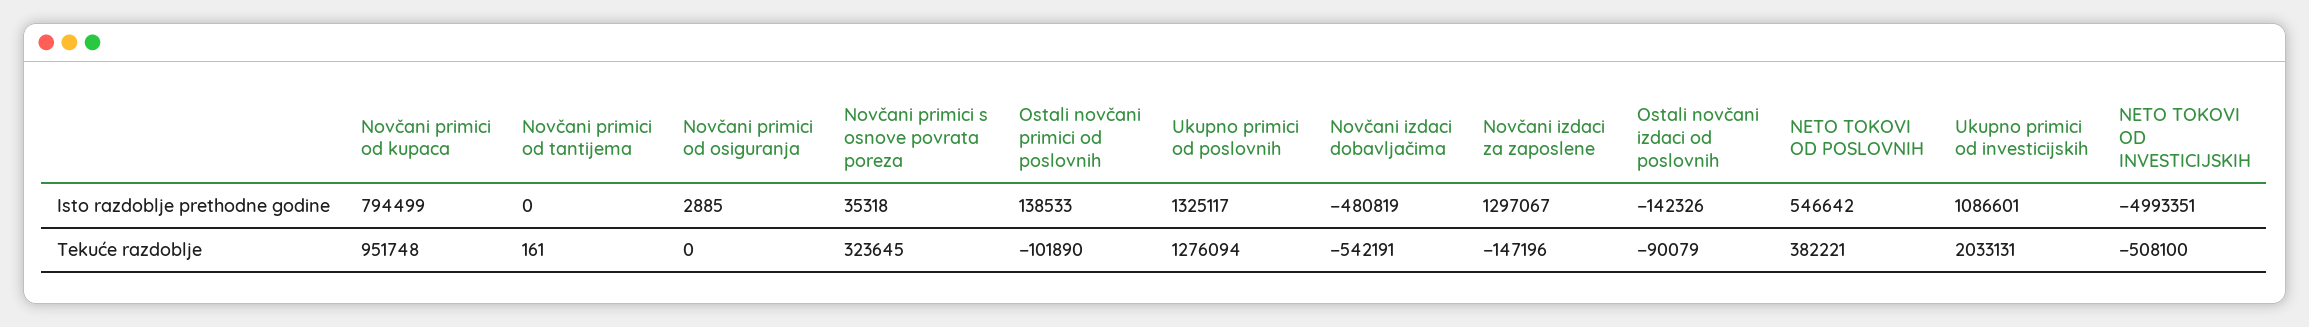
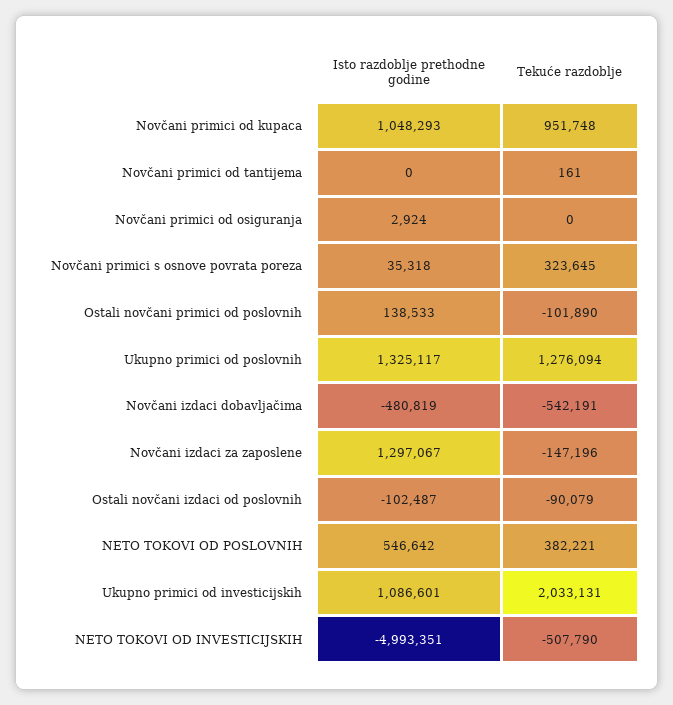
  {
    "Novčani primici od kupaca": {
-     "Isto razdoblje prethodne godine": 794499,
+     "Isto razdoblje prethodne godine": 1048293,
      "Tekuće razdoblje": 951748
    },
    "Novčani primici od tantijema": {
      "Isto razdoblje prethodne godine": 0,
      "Tekuće razdoblje": 161
    },
    "Novčani primici od osiguranja": {
-     "Isto razdoblje prethodne godine": 2885,
+     "Isto razdoblje prethodne godine": 2924,
      "Tekuće razdoblje": 0
    },
    "Novčani primici s osnove povrata poreza": {
      "Isto razdoblje prethodne godine": 35318,
      "Tekuće razdoblje": 323645
    },
    "Ostali novčani primici od poslovnih": {
      "Isto razdoblje prethodne godine": 138533,
      "Tekuće razdoblje": -101890
    },
    "Ukupno primici od poslovnih": {
      "Isto razdoblje prethodne godine": 1325117,
      "Tekuće razdoblje": 1276094
    },
    "Novčani izdaci dobavljačima": {
      "Isto razdoblje prethodne godine": -480819,
      "Tekuće razdoblje": -542191
    },
    "Novčani izdaci za zaposlene": {
      "Isto razdoblje prethodne godine": 1297067,
      "Tekuće razdoblje": -147196
    },
    "Ostali novčani izdaci od poslovnih": {
-     "Isto razdoblje prethodne godine": -142326,
+     "Isto razdoblje prethodne godine": -102487,
      "Tekuće razdoblje": -90079
    },
    "NETO TOKOVI OD POSLOVNIH": {
      "Isto razdoblje prethodne godine": 546642,
      "Tekuće razdoblje": 382221
    },
    "Ukupno primici od investicijskih": {
      "Isto razdoblje prethodne godine": 1086601,
      "Tekuće razdoblje": 2033131
    },
    "NETO TOKOVI OD INVESTICIJSKIH": {
      "Isto razdoblje prethodne godine": -4993351,
-     "Tekuće razdoblje": -508100
+     "Tekuće razdoblje": -507790
    }
  }

